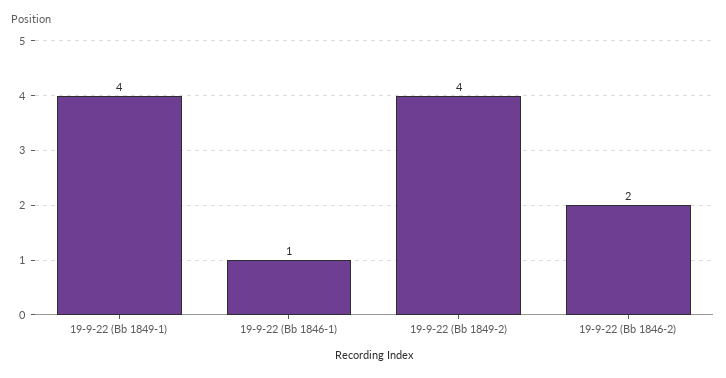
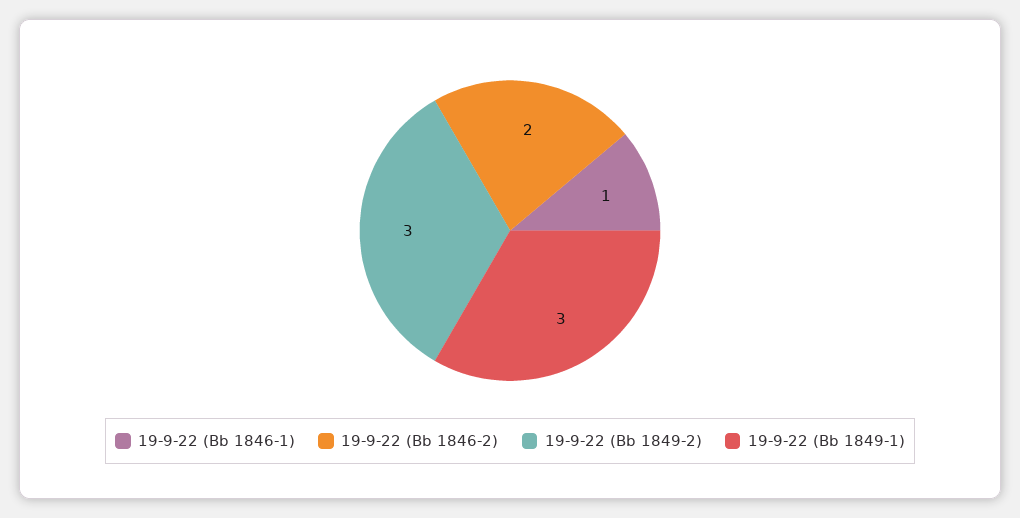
  {
-   "19-9-22 (Bb 1849-1)": 4,
+   "19-9-22 (Bb 1849-1)": 3,
    "19-9-22 (Bb 1846-1)": 1,
-   "19-9-22 (Bb 1849-2)": 4,
+   "19-9-22 (Bb 1849-2)": 3,
    "19-9-22 (Bb 1846-2)": 2
  }

